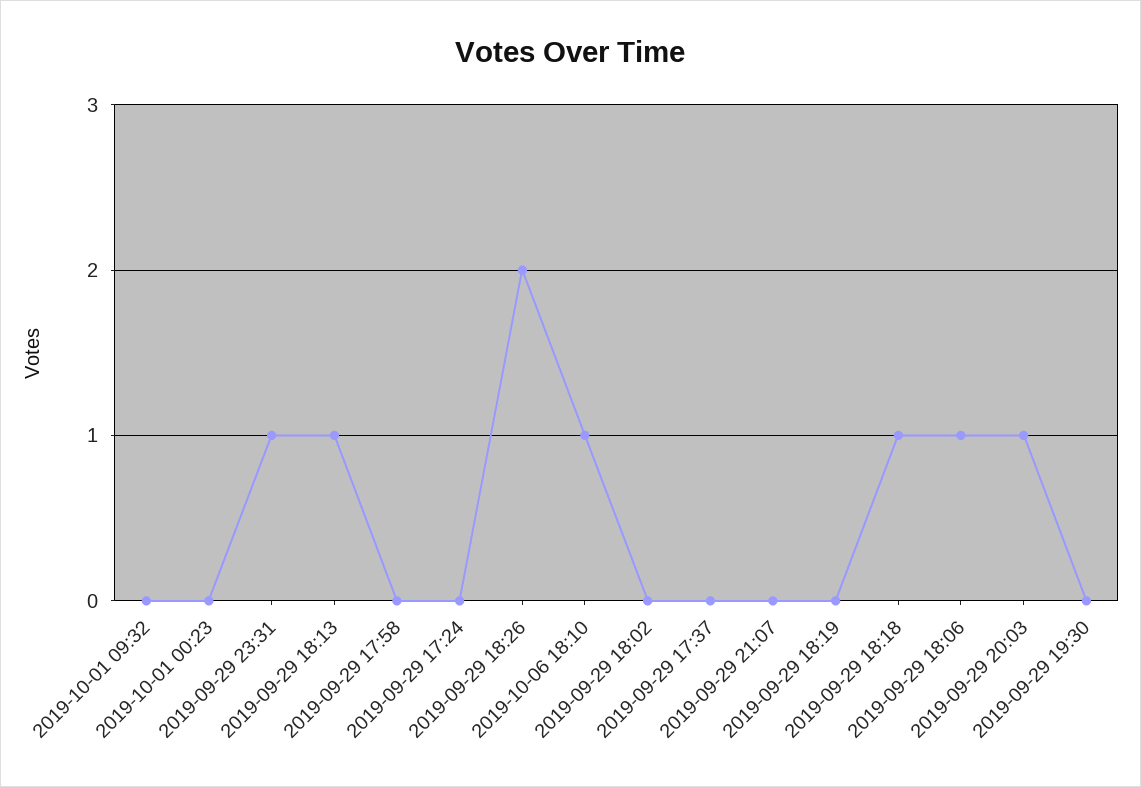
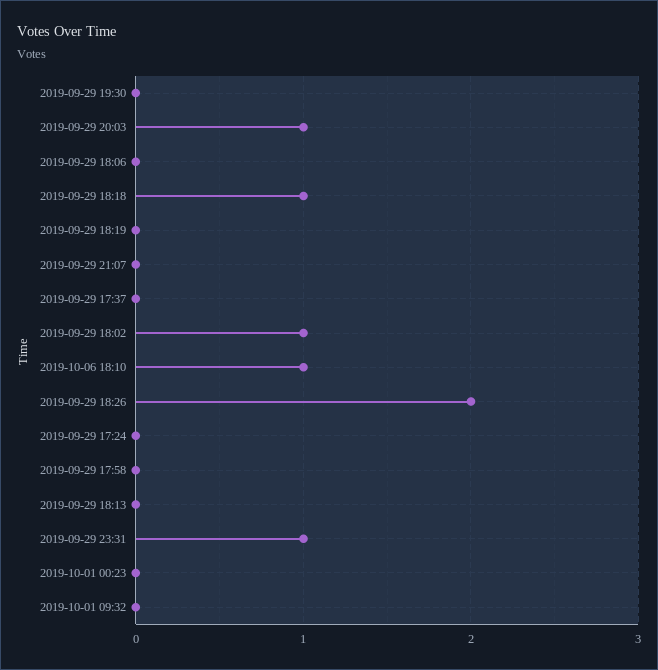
  {
    "2019-10-01 09:32": 0,
    "2019-10-01 00:23": 0,
    "2019-09-29 23:31": 1,
-   "2019-09-29 18:13": 1,
+   "2019-09-29 18:13": 0,
    "2019-09-29 17:58": 0,
    "2019-09-29 17:24": 0,
    "2019-09-29 18:26": 2,
    "2019-10-06 18:10": 1,
-   "2019-09-29 18:02": 0,
+   "2019-09-29 18:02": 1,
    "2019-09-29 17:37": 0,
    "2019-09-29 21:07": 0,
    "2019-09-29 18:19": 0,
    "2019-09-29 18:18": 1,
-   "2019-09-29 18:06": 1,
+   "2019-09-29 18:06": 0,
    "2019-09-29 20:03": 1,
    "2019-09-29 19:30": 0
  }

